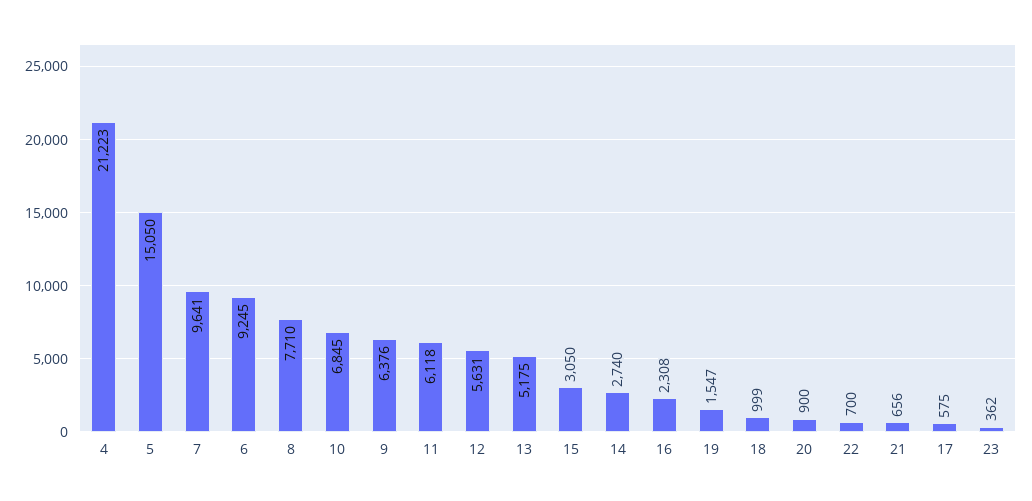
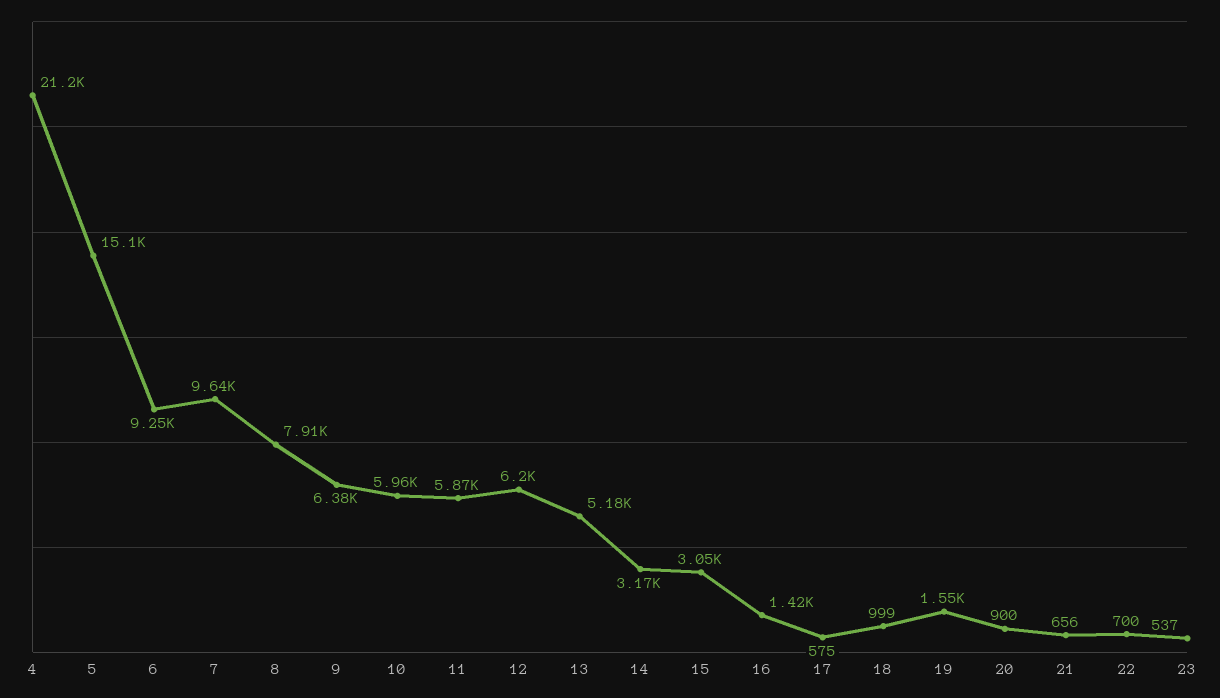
  {
    "4": 21223,
    "5": 15050,
    "7": 9641,
    "6": 9245,
-   "8": 7710,
+   "8": 7910,
-   "10": 6845,
+   "10": 5960,
    "9": 6376,
-   "11": 6118,
+   "11": 5870,
-   "12": 5631,
+   "12": 6200,
    "13": 5175,
    "15": 3050,
-   "14": 2740,
+   "14": 3170,
-   "16": 2308,
+   "16": 1420,
    "19": 1547,
    "18": 999,
    "20": 900,
    "22": 700,
    "21": 656,
    "17": 575,
-   "23": 362
+   "23": 537
  }

